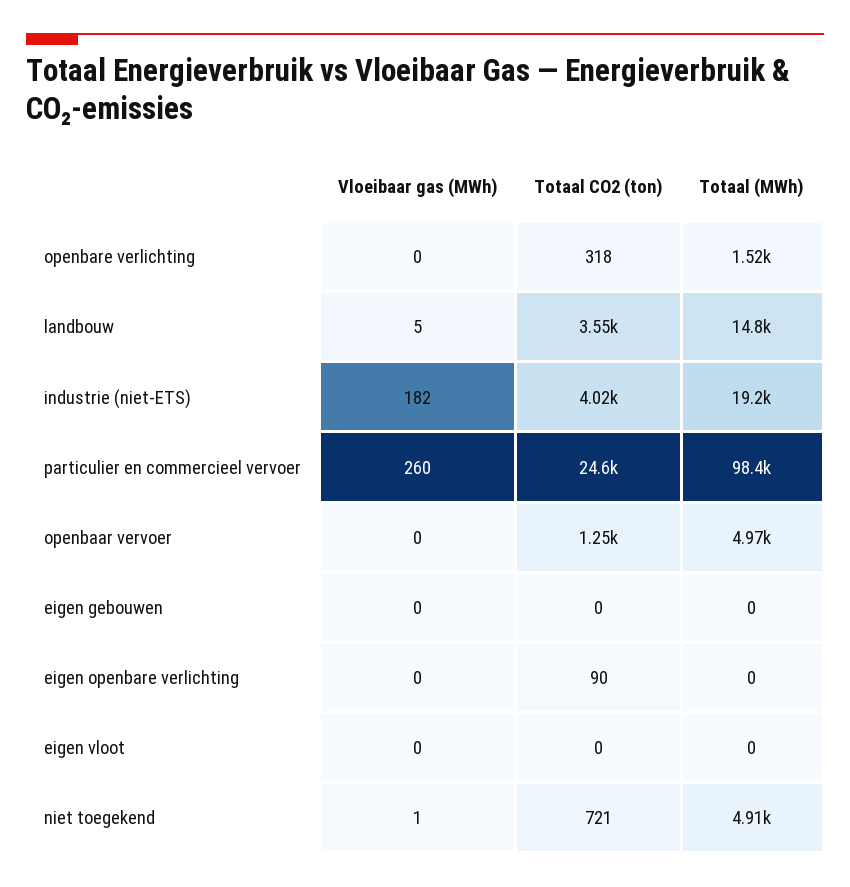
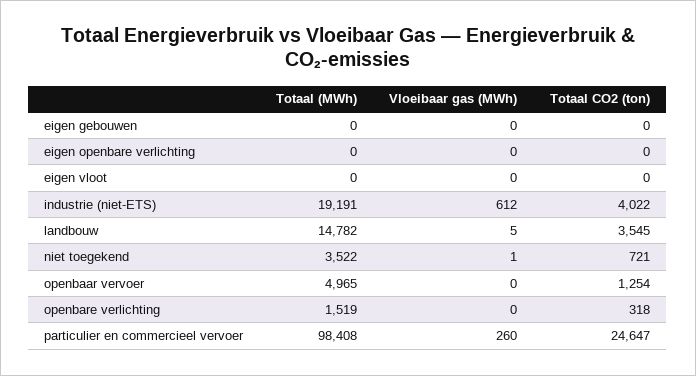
  {
    "Vloeibaar gas (MWh)": {
      "openbare verlichting": 0,
      "landbouw": 5,
-     "industrie (niet-ETS)": 182,
+     "industrie (niet-ETS)": 612,
      "particulier en commercieel vervoer": 260,
      "openbaar vervoer": 0,
      "eigen gebouwen": 0,
      "eigen openbare verlichting": 0,
      "eigen vloot": 0,
      "niet toegekend": 1
    },
    "Totaal CO2 (ton)": {
      "openbare verlichting": 318,
      "landbouw": 3545,
      "industrie (niet-ETS)": 4022,
      "particulier en commercieel vervoer": 24647,
      "openbaar vervoer": 1254,
      "eigen gebouwen": 0,
-     "eigen openbare verlichting": 90,
+     "eigen openbare verlichting": 0,
      "eigen vloot": 0,
      "niet toegekend": 721
    },
    "Totaal (MWh)": {
      "openbare verlichting": 1519,
      "landbouw": 14782,
      "industrie (niet-ETS)": 19191,
      "particulier en commercieel vervoer": 98408,
      "openbaar vervoer": 4965,
      "eigen gebouwen": 0,
      "eigen openbare verlichting": 0,
      "eigen vloot": 0,
-     "niet toegekend": 4910
+     "niet toegekend": 3522
    }
  }

